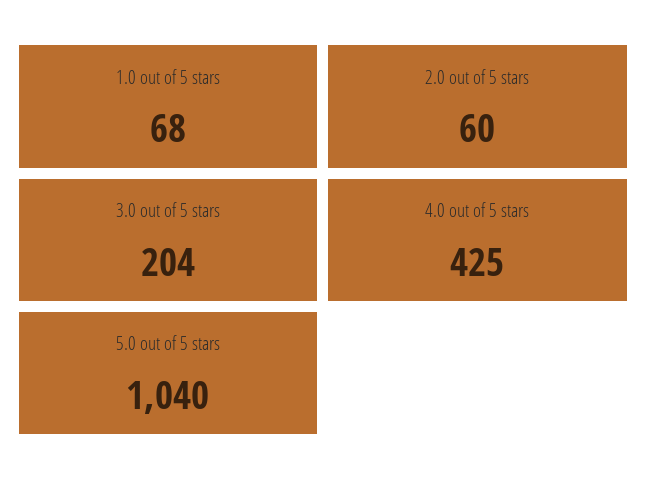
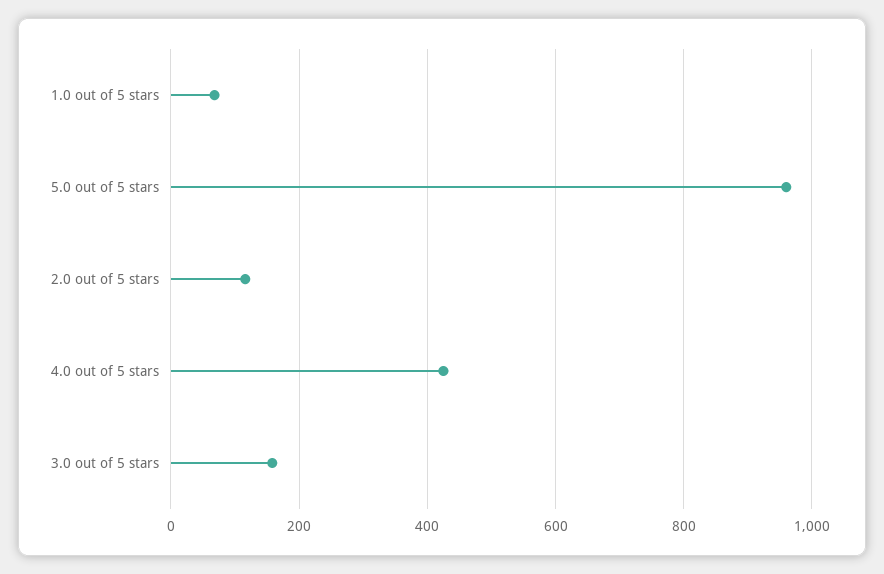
  {
    "1.0 out of 5 stars": 68,
-   "2.0 out of 5 stars": 60,
+   "2.0 out of 5 stars": 120,
-   "3.0 out of 5 stars": 204,
+   "3.0 out of 5 stars": 160,
    "4.0 out of 5 stars": 425,
-   "5.0 out of 5 stars": 1040
+   "5.0 out of 5 stars": 960
  }

